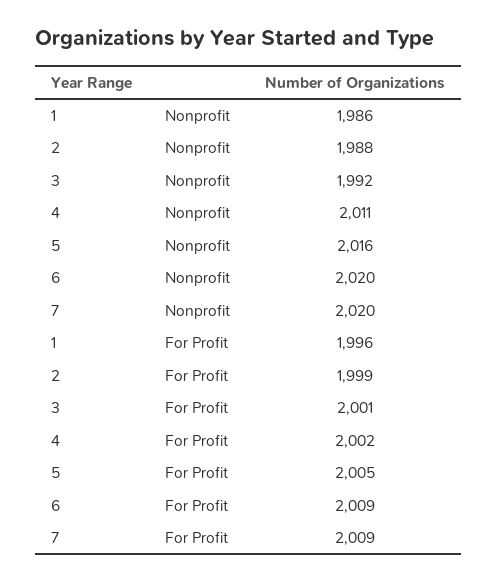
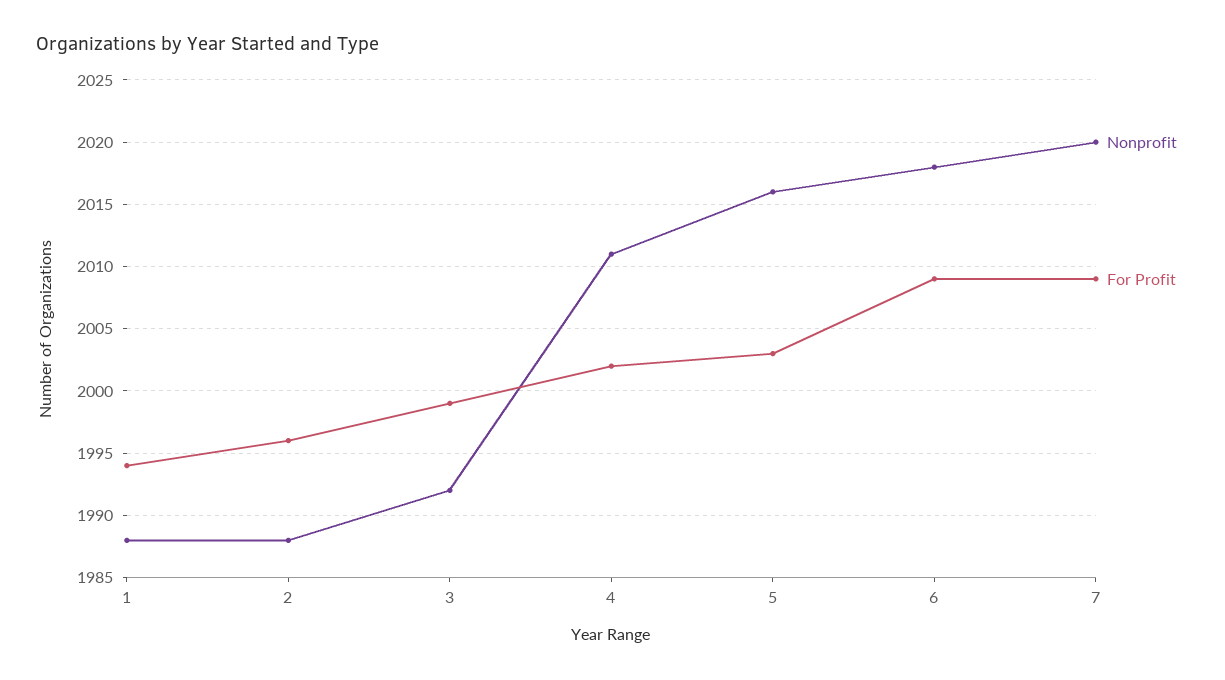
  {
    "Nonprofit": {
-     "1": 1986,
+     "1": 1988,
      "2": 1988,
      "3": 1992,
      "4": 2011,
      "5": 2016,
-     "6": 2020,
+     "6": 2018,
      "7": 2020
    },
    "For Profit": {
-     "1": 1996,
+     "1": 1994,
-     "2": 1999,
+     "2": 1996,
-     "3": 2001,
+     "3": 1999,
      "4": 2002,
-     "5": 2005,
+     "5": 2003,
      "6": 2009,
      "7": 2009
    }
  }

